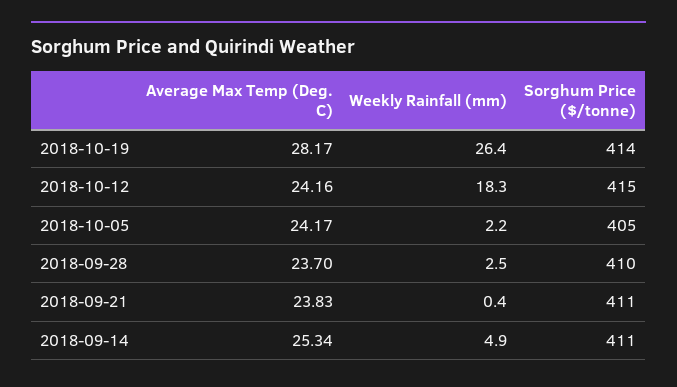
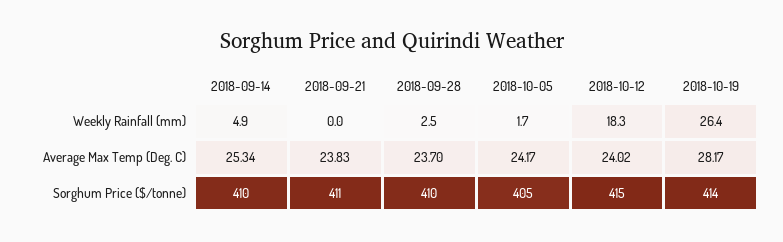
  {
    "Average Max Temp (Deg. C)": {
      "2018-10-19": 28.17,
-     "2018-10-12": 24.16,
+     "2018-10-12": 24.02,
      "2018-10-05": 24.17,
      "2018-09-28": 23.7,
      "2018-09-21": 23.83,
      "2018-09-14": 25.34
    },
    "Weekly Rainfall (mm)": {
      "2018-10-19": 26.4,
      "2018-10-12": 18.3,
-     "2018-10-05": 2.2,
+     "2018-10-05": 1.7,
      "2018-09-28": 2.5,
-     "2018-09-21": 0.4,
+     "2018-09-21": 0,
      "2018-09-14": 4.9
    },
    "Sorghum Price ($/tonne)": {
      "2018-10-19": 414,
      "2018-10-12": 415,
      "2018-10-05": 405,
      "2018-09-28": 410,
      "2018-09-21": 411,
-     "2018-09-14": 411
+     "2018-09-14": 410
    }
  }

